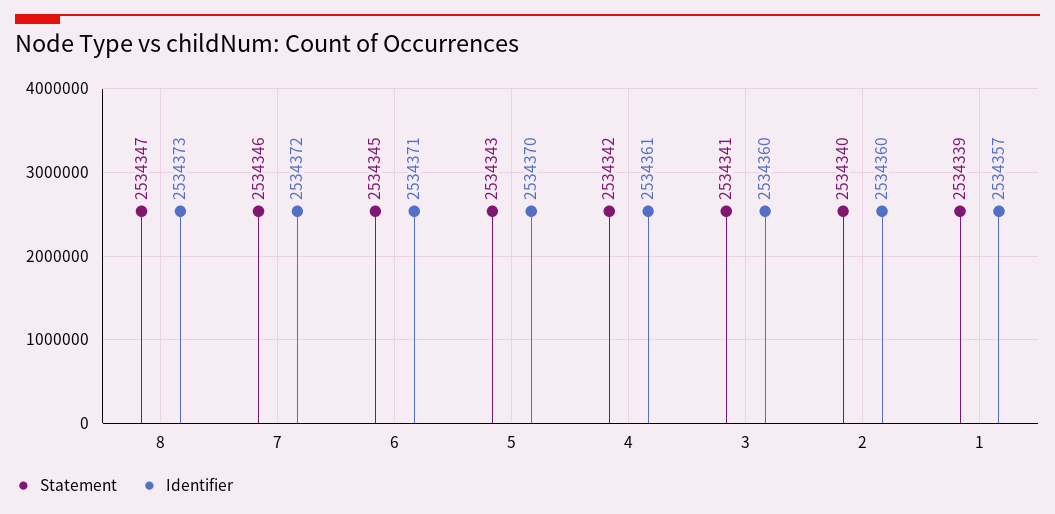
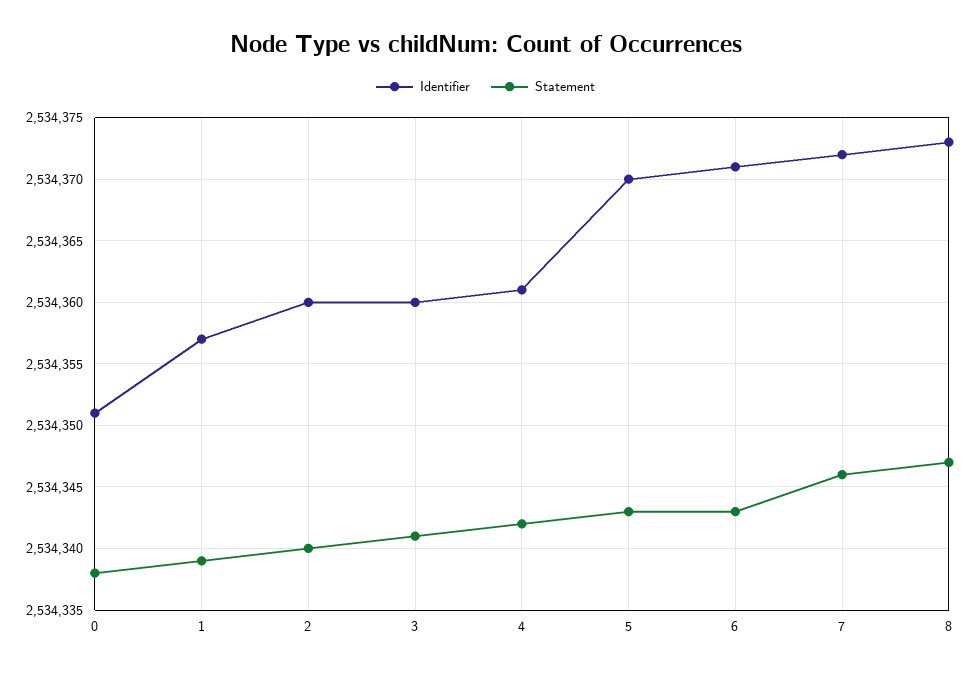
  {
    "Statement": {
      "8": 2534347,
      "7": 2534346,
-     "6": 2534345,
+     "6": 2534343,
      "5": 2534343,
      "4": 2534342,
      "3": 2534341,
      "2": 2534340,
-     "1": 2534339
+     "1": 2534339,
+     "0": 2534338
    },
    "Identifier": {
      "8": 2534373,
      "7": 2534372,
      "6": 2534371,
      "5": 2534370,
      "4": 2534361,
      "3": 2534360,
      "2": 2534360,
-     "1": 2534357
+     "1": 2534357,
+     "0": 2534351
    }
  }

